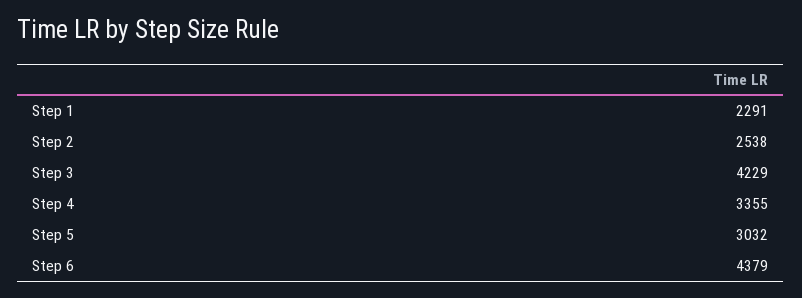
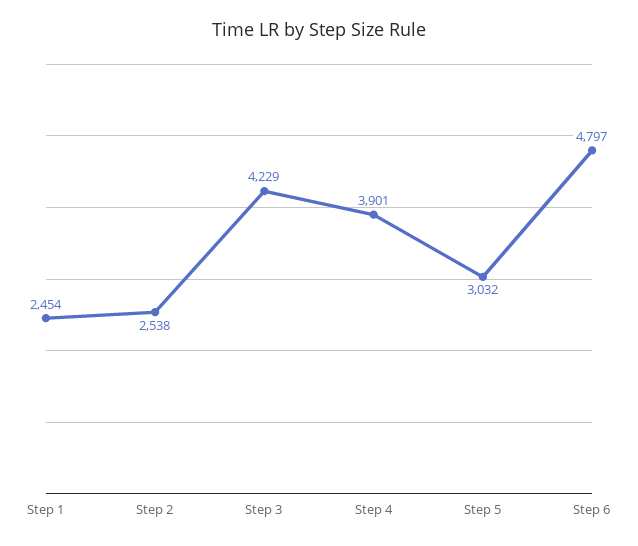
  {
-   "Step 1": 2291,
+   "Step 1": 2454,
    "Step 2": 2538,
    "Step 3": 4229,
-   "Step 4": 3355,
+   "Step 4": 3901,
    "Step 5": 3032,
-   "Step 6": 4379
+   "Step 6": 4797
  }

